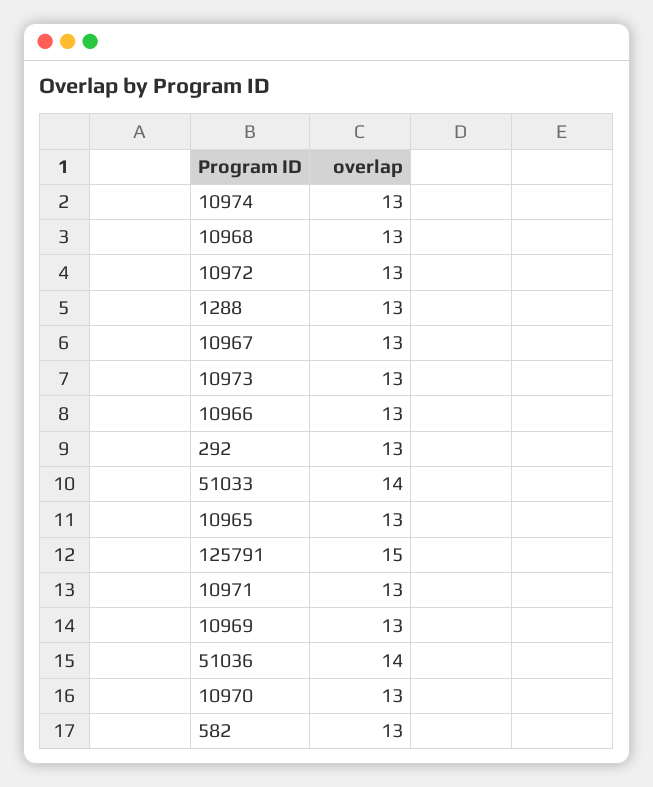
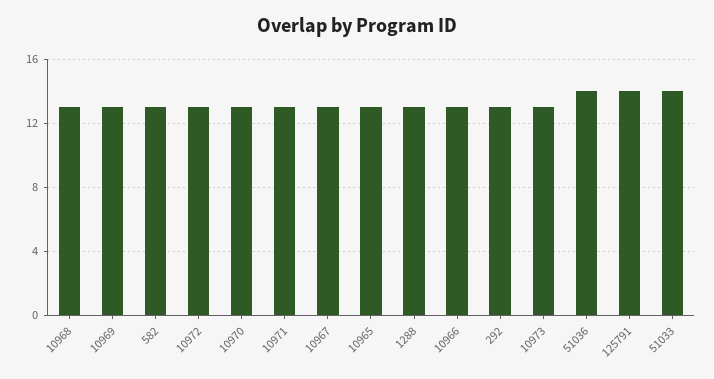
  {
-   "10974": 13,
    "10968": 13,
    "10972": 13,
    "1288": 13,
    "10967": 13,
    "10973": 13,
    "10966": 13,
    "292": 13,
    "51033": 14,
    "10965": 13,
-   "125791": 15,
+   "125791": 14,
    "10971": 13,
    "10969": 13,
    "51036": 14,
    "10970": 13,
    "582": 13
  }

